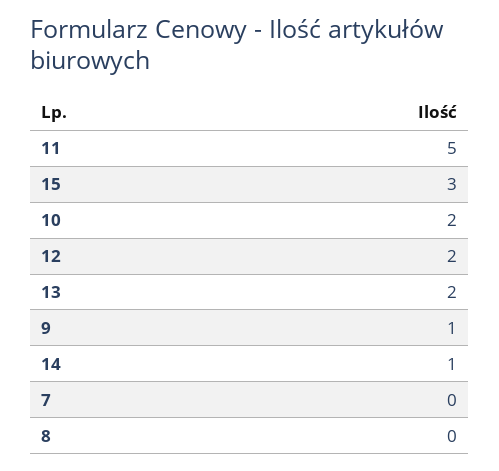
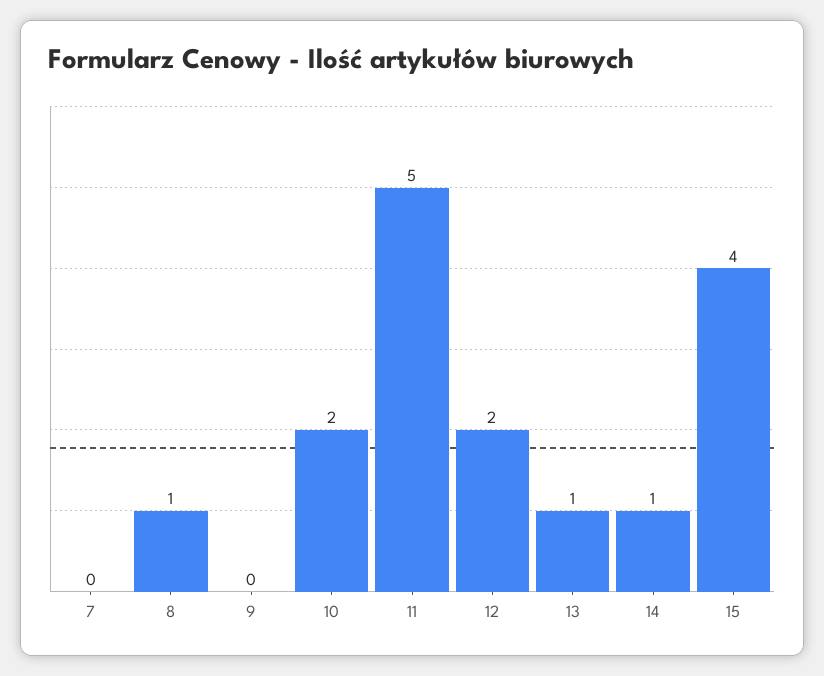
  {
    "11": 5,
-   "15": 3,
+   "15": 4,
    "10": 2,
    "12": 2,
-   "13": 2,
+   "13": 1,
-   "9": 1,
+   "9": 0,
    "14": 1,
    "7": 0,
-   "8": 0
+   "8": 1
  }

